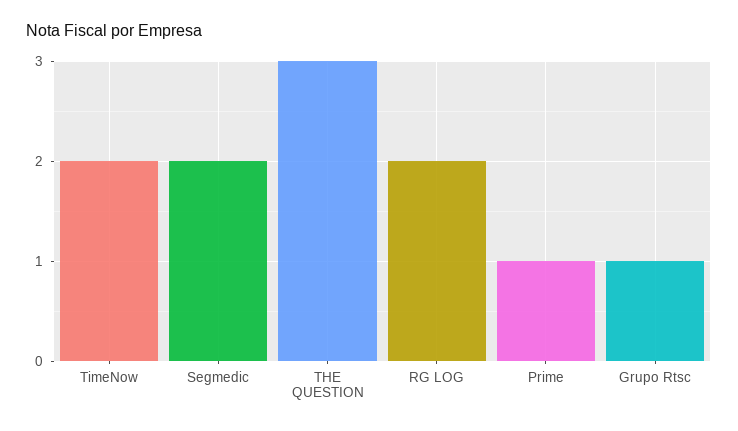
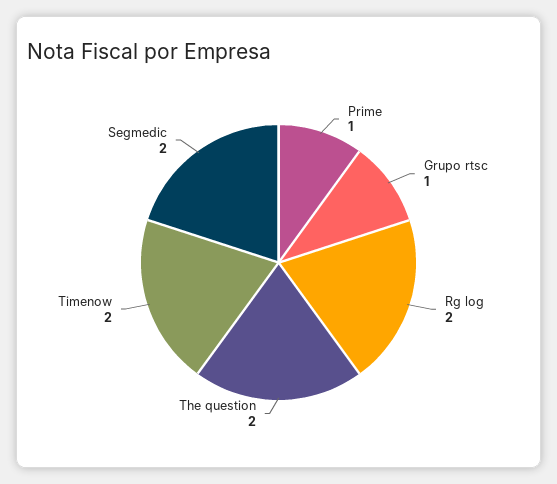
  {
    "TimeNow": 2,
    "Segmedic": 2,
-   "THE QUESTION": 3,
+   "THE QUESTION": 2,
    "RG LOG": 2,
    "Prime": 1,
    "Grupo Rtsc": 1
  }

